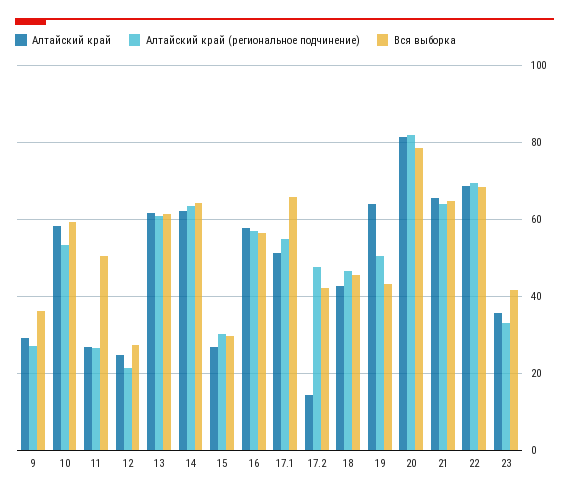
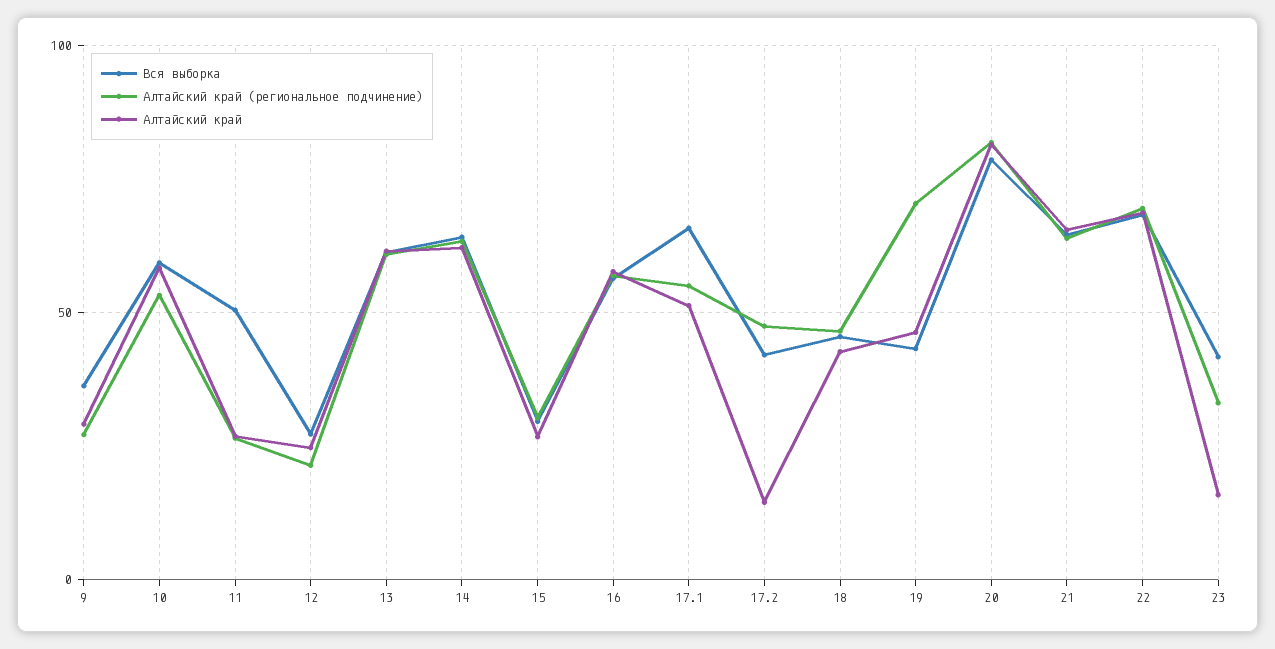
  {
    "Алтайский край": {
      "9": 30,
      "10": 58,
      "11": 26,
      "12": 24,
      "13": 62,
      "14": 62,
      "15": 26,
      "16": 58,
      "17.1": 52,
      "17.2": 14,
      "18": 42,
-     "19": 64,
+     "19": 45,
      "20": 82,
      "21": 66,
      "22": 68,
-     "23": 36
+     "23": 15
    },
    "Алтайский край (региональное подчинение)": {
      "9": 28,
      "10": 54,
      "11": 26,
      "12": 22,
      "13": 60,
      "14": 64,
      "15": 30,
      "16": 56,
      "17.1": 54,
      "17.2": 48,
      "18": 46,
-     "19": 50,
+     "19": 70,
      "20": 82,
      "21": 64,
      "22": 70,
      "23": 34
    },
    "Вся выборка": {
      "9": 36,
      "10": 60,
      "11": 50,
      "12": 28,
      "13": 62,
      "14": 64,
      "15": 30,
      "16": 56,
      "17.1": 66,
      "17.2": 42,
      "18": 46,
      "19": 44,
      "20": 78,
      "21": 64,
      "22": 68,
      "23": 42
    }
  }

